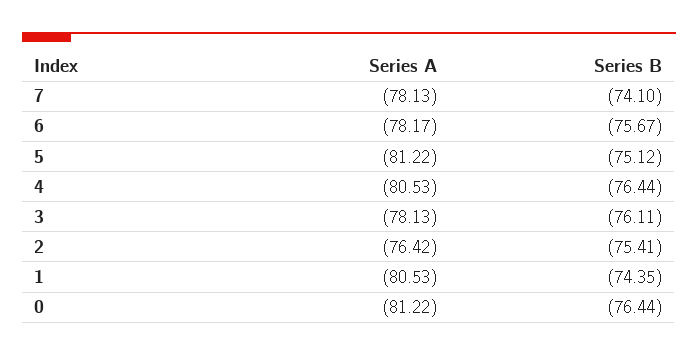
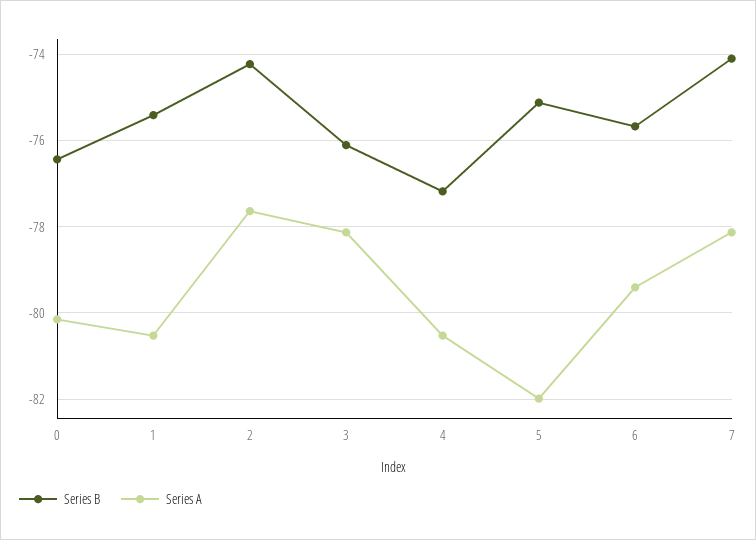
  {
    "Series A": {
      "7": -78.13,
-     "6": -78.17,
+     "6": -79.4,
-     "5": -81.22,
+     "5": -82,
      "4": -80.53,
      "3": -78.13,
-     "2": -76.42,
+     "2": -77.6,
      "1": -80.53,
-     "0": -81.22
+     "0": -80.2
    },
    "Series B": {
      "7": -74.1,
      "6": -75.67,
      "5": -75.12,
-     "4": -76.44,
+     "4": -77.2,
      "3": -76.11,
-     "2": -75.41,
+     "2": -74.2,
-     "1": -74.35,
+     "1": -75.4,
      "0": -76.44
    }
  }

